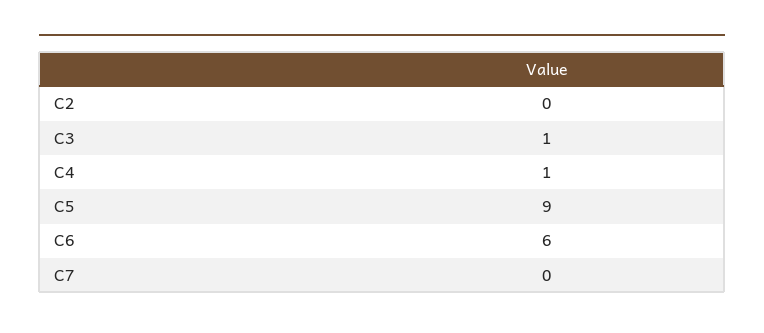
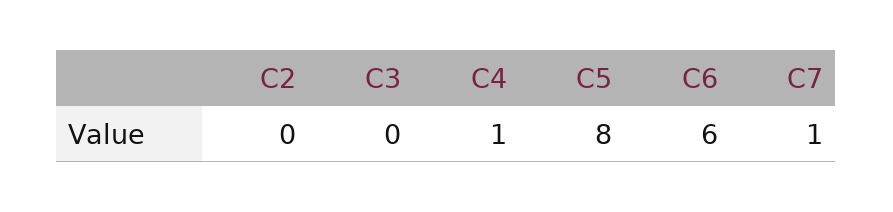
  {
    "C2": 0,
-   "C3": 1,
+   "C3": 0,
    "C4": 1,
-   "C5": 9,
+   "C5": 8,
    "C6": 6,
-   "C7": 0
+   "C7": 1
  }

